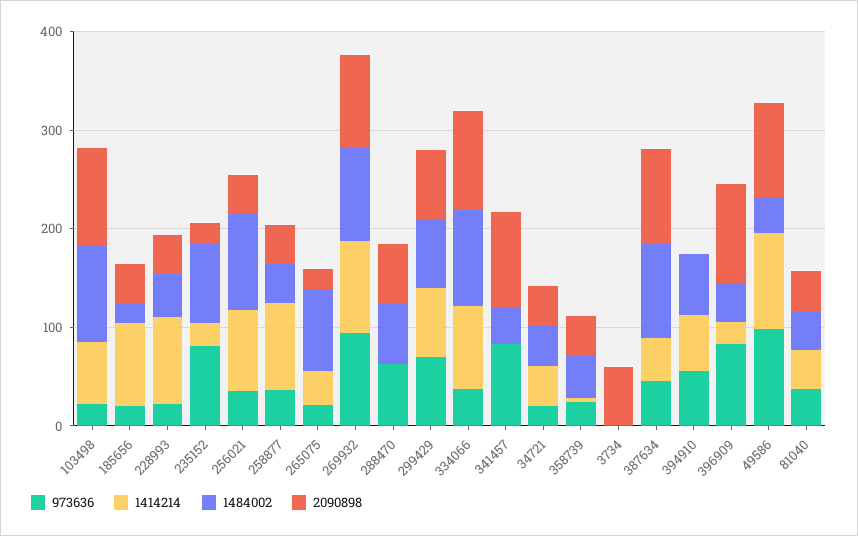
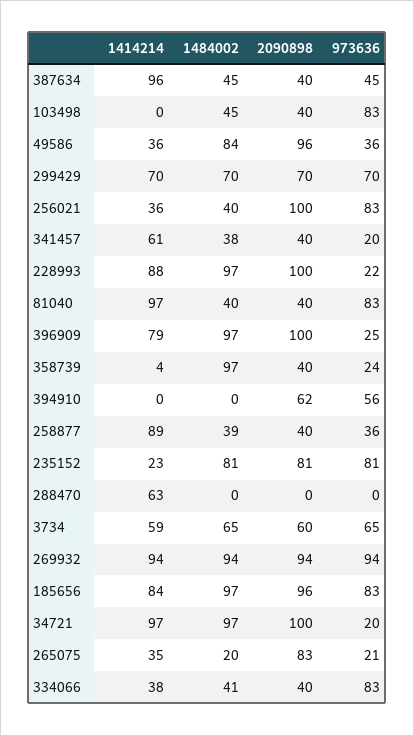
  {
    "973636": {
-     "103498": 20,
+     "103498": 83,
-     "185656": 20,
+     "185656": 83,
      "228993": 22,
      "235152": 81,
-     "256021": 40,
+     "256021": 83,
      "258877": 36,
      "265075": 21,
      "269932": 94,
-     "288470": 60,
+     "288470": 0,
      "299429": 70,
-     "334066": 40,
+     "334066": 83,
-     "341457": 80,
+     "341457": 20,
      "34721": 20,
      "358739": 24,
-     "3734": 0,
+     "3734": 65,
      "387634": 45,
      "394910": 56,
-     "396909": 80,
+     "396909": 25,
-     "49586": 100,
+     "49586": 36,
-     "81040": 40
+     "81040": 83
    },
    "1414214": {
-     "103498": 60,
+     "103498": 0,
      "185656": 84,
      "228993": 88,
      "235152": 23,
-     "256021": 80,
+     "256021": 36,
      "258877": 89,
      "265075": 35,
      "269932": 94,
-     "288470": 0,
+     "288470": 63,
      "299429": 70,
-     "334066": 80,
+     "334066": 38,
-     "341457": 0,
+     "341457": 61,
-     "34721": 40,
+     "34721": 97,
      "358739": 4,
-     "3734": 0,
+     "3734": 59,
-     "387634": 40,
+     "387634": 96,
-     "394910": 60,
+     "394910": 0,
-     "396909": 20,
+     "396909": 79,
-     "49586": 100,
+     "49586": 36,
-     "81040": 40
+     "81040": 97
    },
    "1484002": {
-     "103498": 100,
+     "103498": 45,
-     "185656": 20,
+     "185656": 97,
-     "228993": 40,
+     "228993": 97,
      "235152": 81,
-     "256021": 100,
+     "256021": 40,
      "258877": 39,
-     "265075": 80,
+     "265075": 20,
      "269932": 94,
-     "288470": 60,
+     "288470": 0,
      "299429": 70,
-     "334066": 100,
+     "334066": 41,
      "341457": 38,
-     "34721": 40,
+     "34721": 97,
-     "358739": 40,
+     "358739": 97,
-     "3734": 0,
+     "3734": 65,
-     "387634": 100,
+     "387634": 45,
-     "394910": 60,
+     "394910": 0,
-     "396909": 40,
+     "396909": 97,
-     "49586": 40,
+     "49586": 84,
      "81040": 40
    },
    "2090898": {
-     "103498": 100,
+     "103498": 40,
-     "185656": 40,
+     "185656": 96,
-     "228993": 40,
+     "228993": 100,
-     "235152": 20,
+     "235152": 81,
-     "256021": 40,
+     "256021": 100,
      "258877": 40,
-     "265075": 20,
+     "265075": 83,
      "269932": 94,
-     "288470": 60,
+     "288470": 0,
      "299429": 70,
-     "334066": 100,
+     "334066": 40,
-     "341457": 100,
+     "341457": 40,
-     "34721": 40,
+     "34721": 100,
      "358739": 40,
      "3734": 60,
-     "387634": 100,
+     "387634": 40,
-     "394910": 0,
+     "394910": 62,
      "396909": 100,
      "49586": 96,
      "81040": 40
    }
  }

